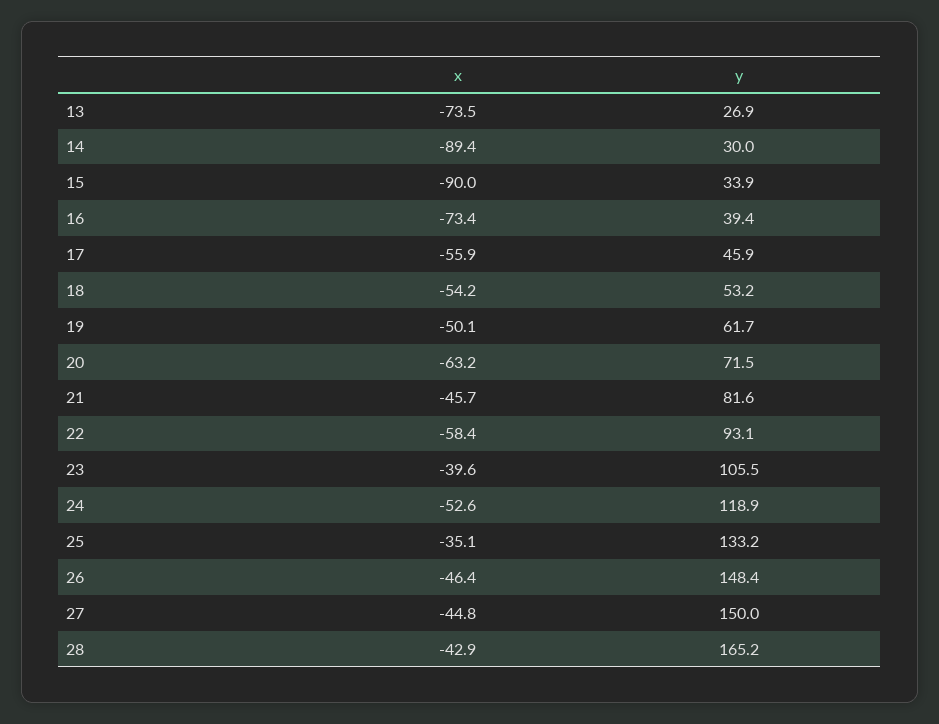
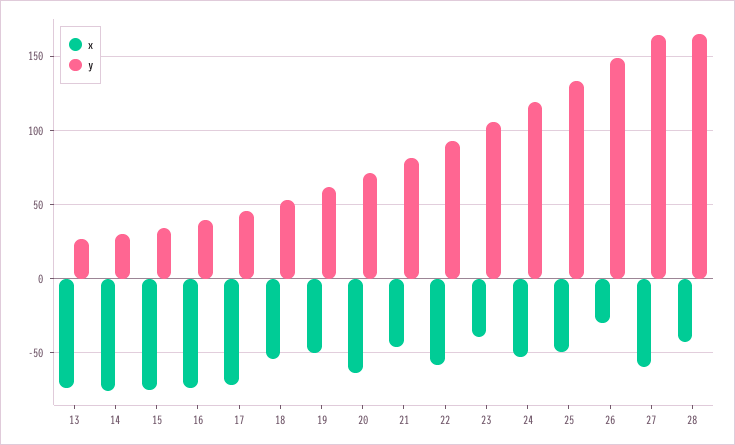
  {
    "x": {
      "13": -73.5,
-     "14": -89.4,
+     "14": -75,
-     "15": -90,
+     "15": -75,
      "16": -73.4,
-     "17": -55.9,
+     "17": -70,
      "18": -54.2,
      "19": -50.1,
      "20": -63.2,
      "21": -45.7,
      "22": -58.4,
      "23": -39.6,
      "24": -52.6,
-     "25": -35.1,
+     "25": -50,
-     "26": -46.4,
+     "26": -30,
-     "27": -44.8,
+     "27": -60,
      "28": -42.9
    },
    "y": {
      "13": 26.9,
      "14": 30,
      "15": 33.9,
      "16": 39.4,
      "17": 45.9,
      "18": 53.2,
      "19": 61.7,
      "20": 71.5,
      "21": 81.6,
      "22": 93.1,
      "23": 105.5,
      "24": 118.9,
      "25": 133.2,
      "26": 148.4,
-     "27": 150,
+     "27": 165,
      "28": 165.2
    }
  }

